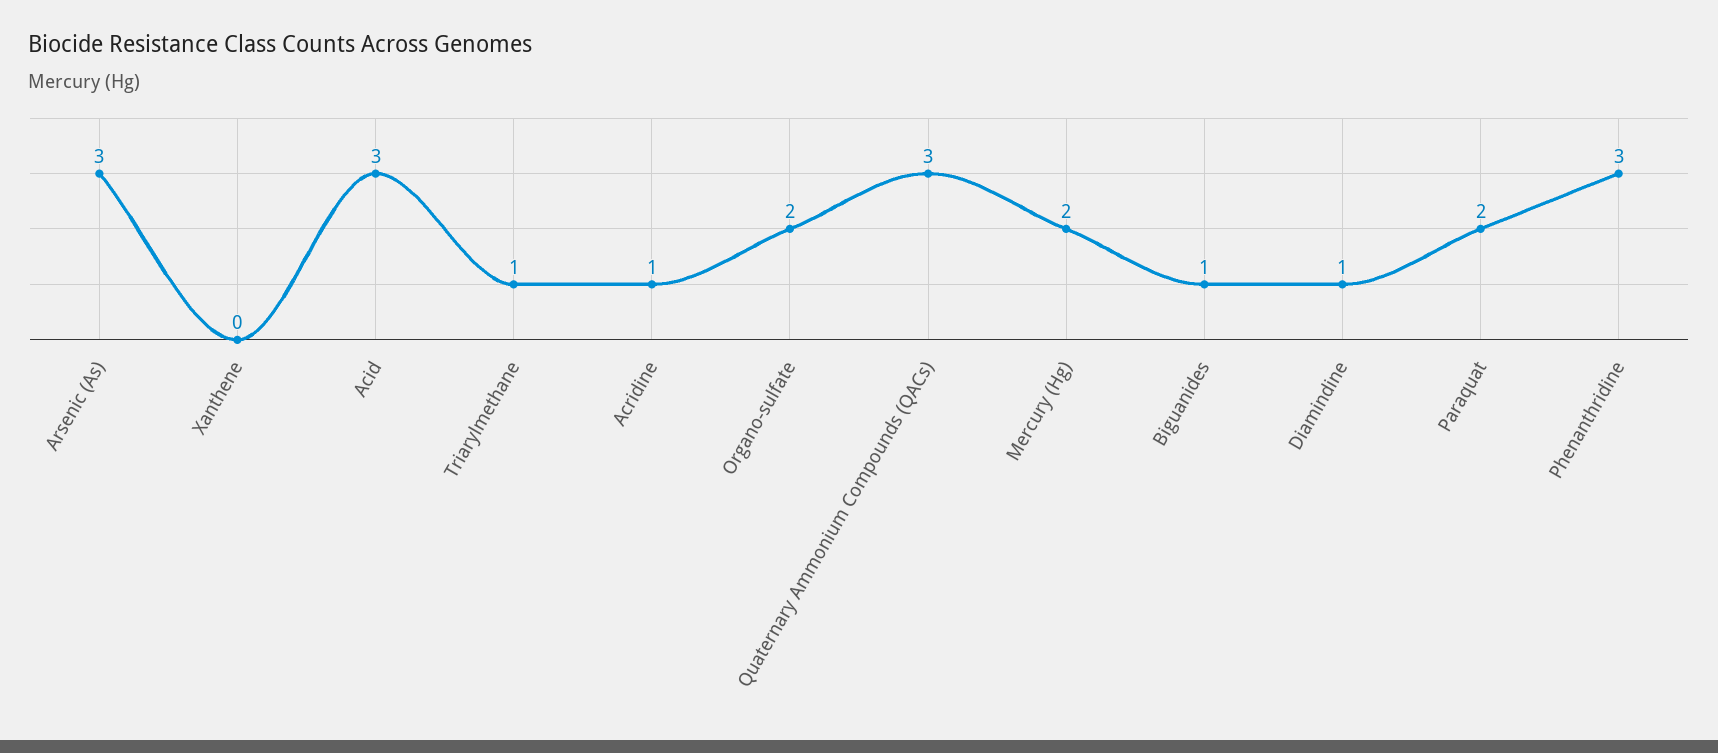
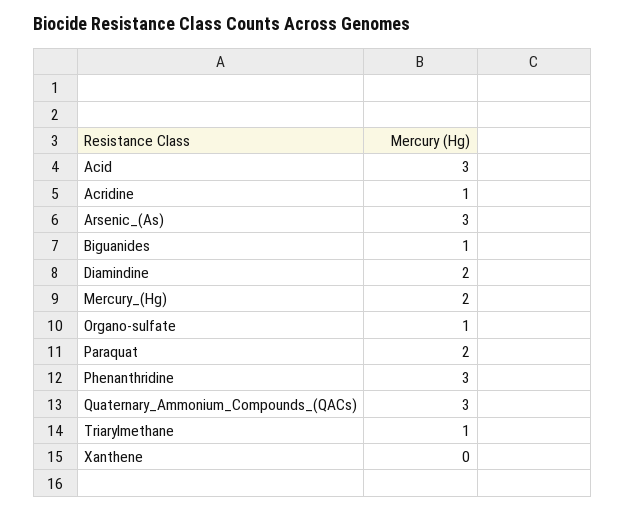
  {
    "Arsenic (As)": 3,
    "Xanthene": 0,
    "Acid": 3,
    "Triarylmethane": 1,
    "Acridine": 1,
-   "Organo-sulfate": 2,
+   "Organo-sulfate": 1,
    "Quaternary Ammonium Compounds (QACs)": 3,
    "Mercury (Hg)": 2,
    "Biguanides": 1,
-   "Diamindine": 1,
+   "Diamindine": 2,
    "Paraquat": 2,
    "Phenanthridine": 3
  }

